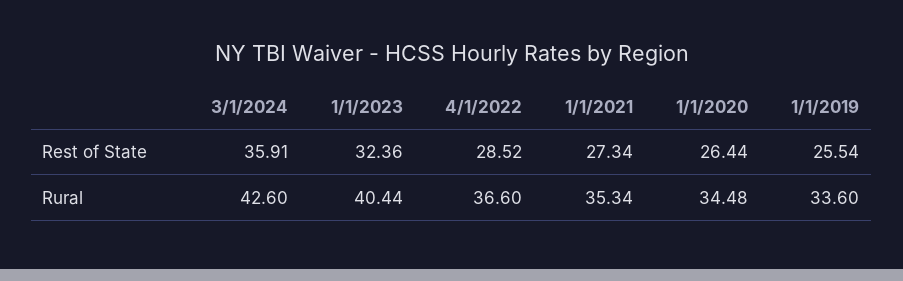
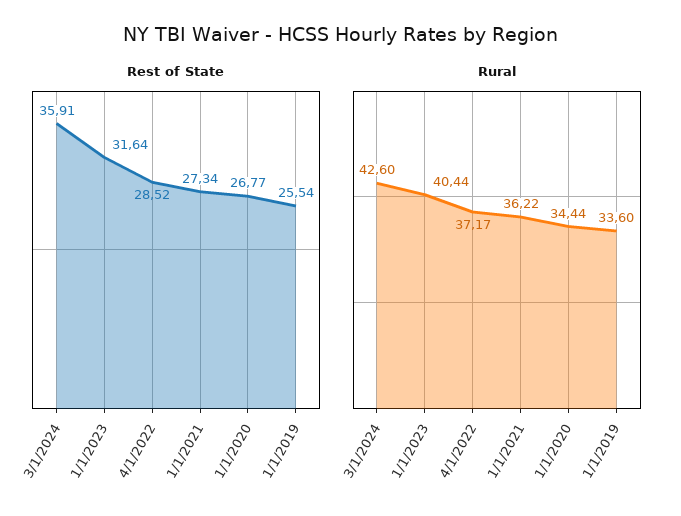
  {
    "Rest of State": {
      "3/1/2024": 35.91,
-     "1/1/2023": 32.36,
+     "1/1/2023": 31.64,
      "4/1/2022": 28.52,
      "1/1/2021": 27.34,
-     "1/1/2020": 26.44,
+     "1/1/2020": 26.77,
      "1/1/2019": 25.54
    },
    "Rural": {
      "3/1/2024": 42.6,
      "1/1/2023": 40.44,
-     "4/1/2022": 36.6,
+     "4/1/2022": 37.17,
-     "1/1/2021": 35.34,
+     "1/1/2021": 36.22,
-     "1/1/2020": 34.48,
+     "1/1/2020": 34.44,
      "1/1/2019": 33.6
    }
  }

